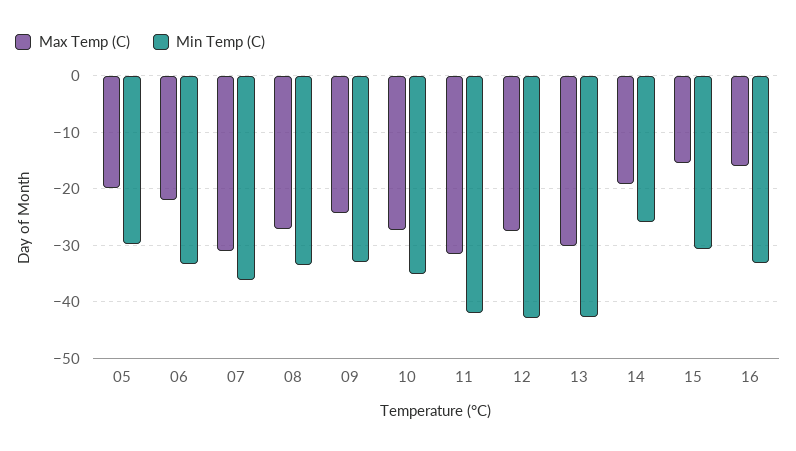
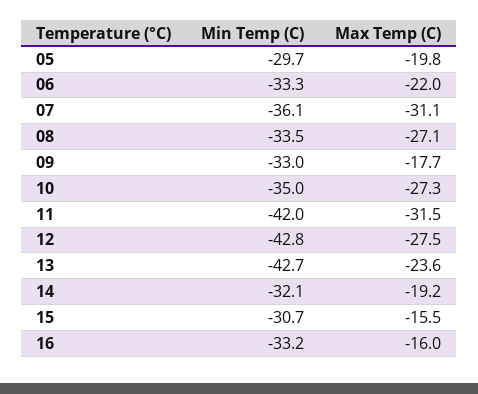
  {
    "Max Temp (C)": {
      "05": -19.8,
      "06": -22,
      "07": -31.1,
      "08": -27.1,
-     "09": -24,
+     "09": -17.7,
      "10": -27.3,
      "11": -31.5,
      "12": -27.5,
-     "13": -30,
+     "13": -23.6,
      "14": -19.2,
      "15": -15.5,
      "16": -16
    },
    "Min Temp (C)": {
      "05": -29.7,
      "06": -33.3,
      "07": -36.1,
      "08": -33.5,
      "09": -33,
      "10": -35,
      "11": -42,
      "12": -42.8,
      "13": -42.7,
-     "14": -26,
+     "14": -32.1,
      "15": -30.7,
      "16": -33.2
    }
  }

